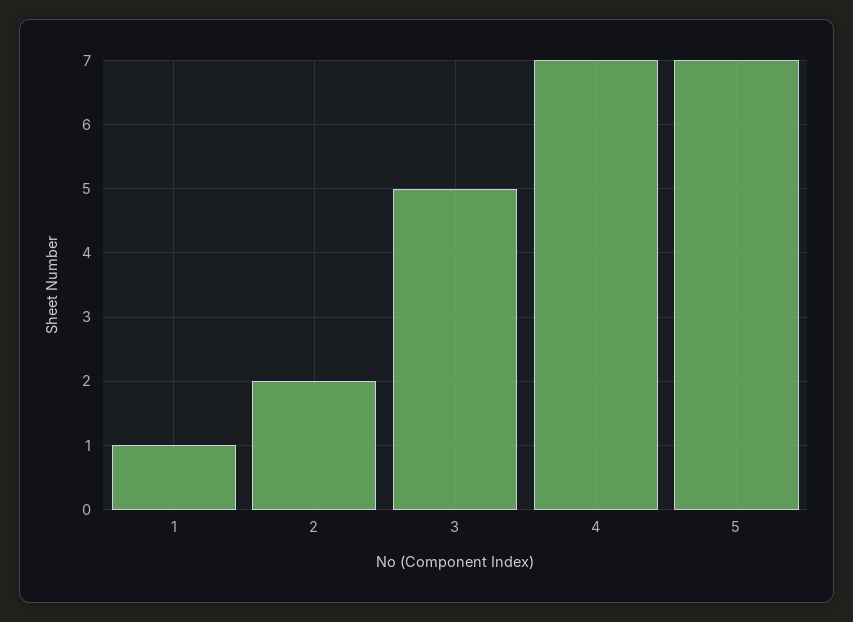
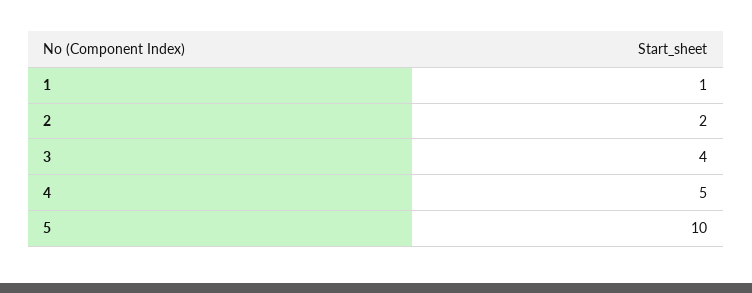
  {
    "1": 1,
    "2": 2,
-   "3": 5,
+   "3": 4,
-   "4": 7,
+   "4": 5,
-   "5": 7
+   "5": 10
  }

